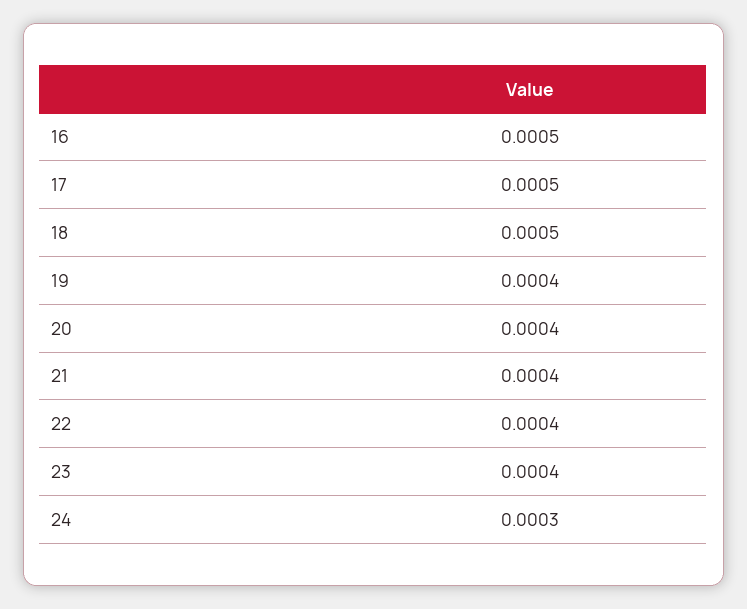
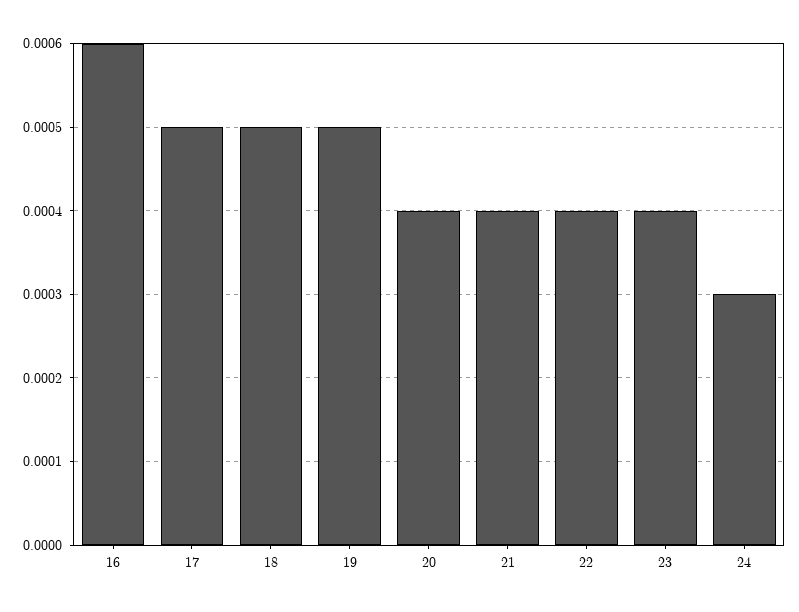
  {
-   "16": 0.0005,
+   "16": 0.0006,
    "17": 0.0005,
    "18": 0.0005,
-   "19": 0.0004,
+   "19": 0.0005,
    "20": 0.0004,
    "21": 0.0004,
    "22": 0.0004,
    "23": 0.0004,
    "24": 0.0003
  }

